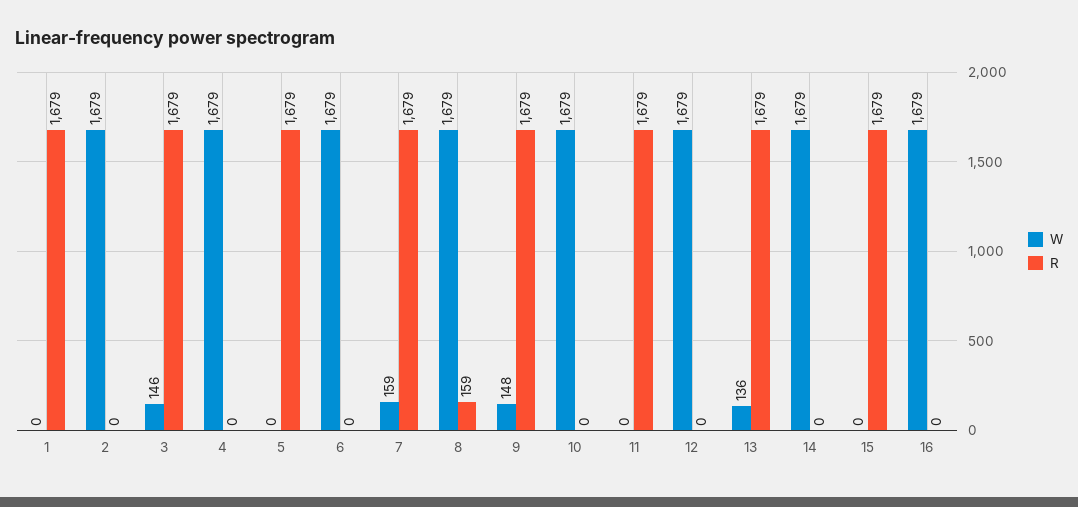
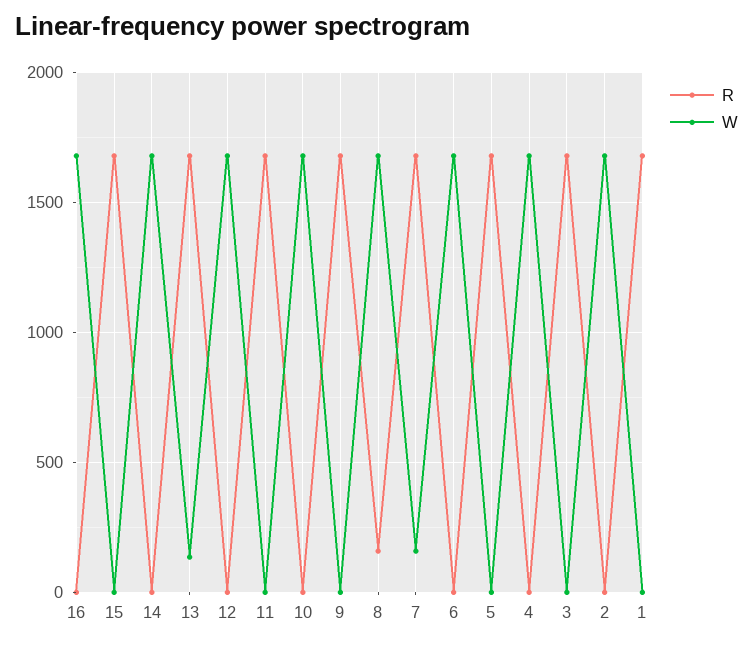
  {
    "W": {
      "1": 0,
      "2": 1679,
-     "3": 146,
+     "3": 0,
      "4": 1679,
      "5": 0,
      "6": 1679,
      "7": 159,
      "8": 1679,
-     "9": 148,
+     "9": 0,
      "10": 1679,
      "11": 0,
      "12": 1679,
      "13": 136,
      "14": 1679,
      "15": 0,
      "16": 1679
    },
    "R": {
      "1": 1679,
      "2": 0,
      "3": 1679,
      "4": 0,
      "5": 1679,
      "6": 0,
      "7": 1679,
      "8": 159,
      "9": 1679,
      "10": 0,
      "11": 1679,
      "12": 0,
      "13": 1679,
      "14": 0,
      "15": 1679,
      "16": 0
    }
  }

